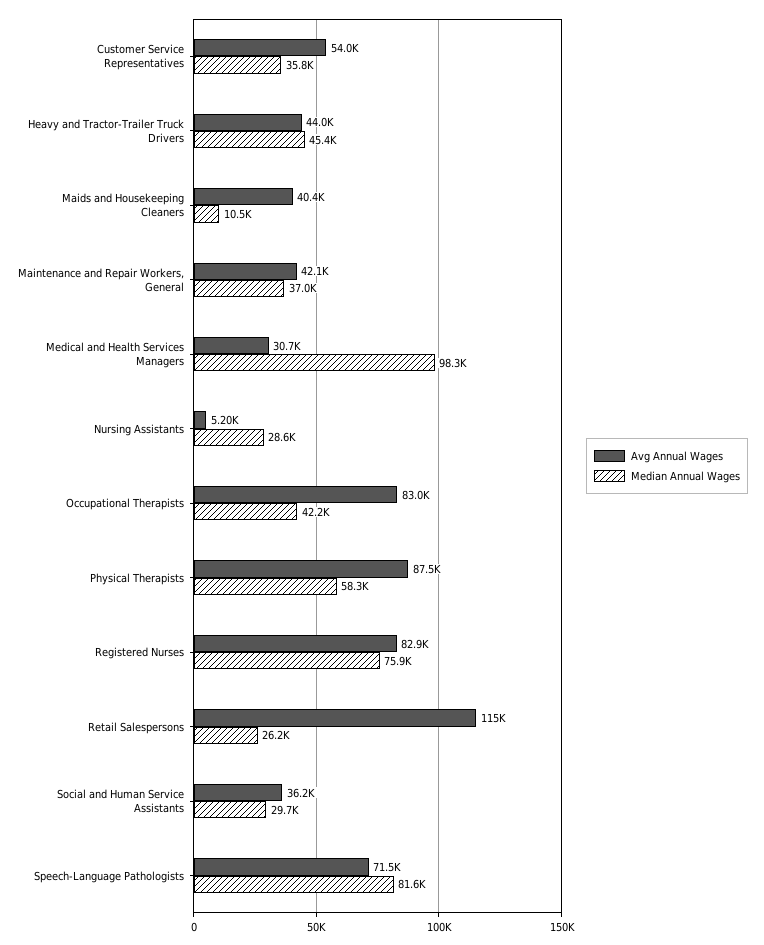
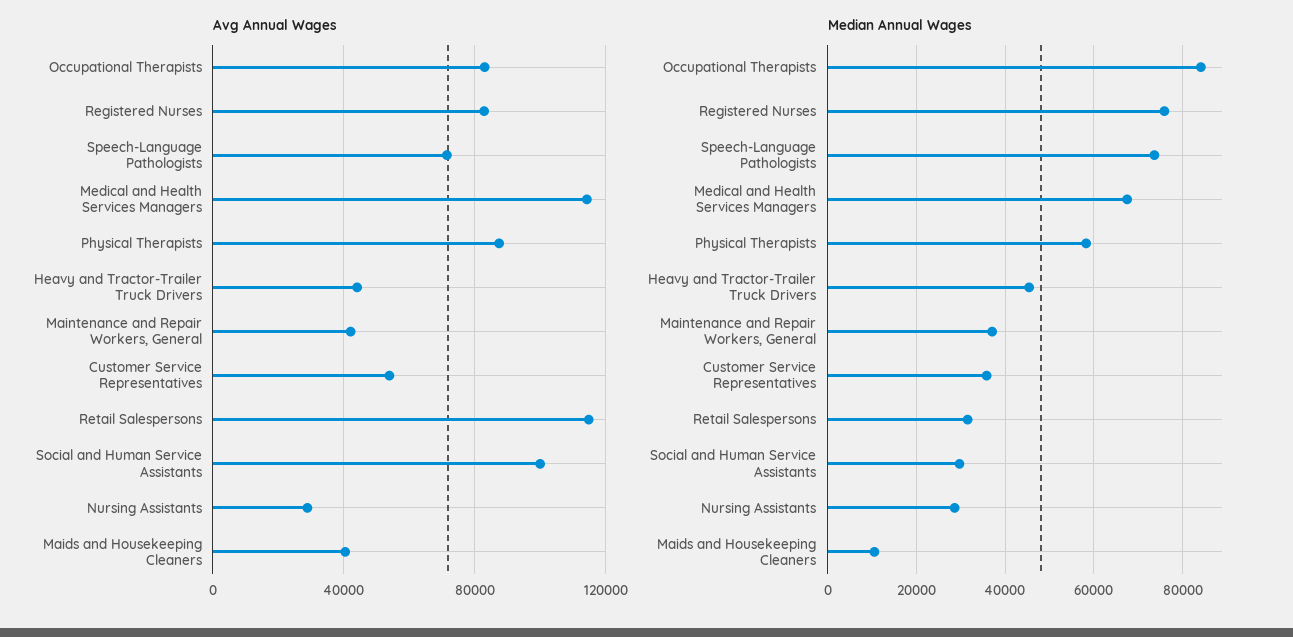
  {
    "Avg Annual Wages": {
      "Customer Service Representatives": 54000,
      "Heavy and Tractor-Trailer Truck Drivers": 44000,
      "Maids and Housekeeping Cleaners": 40400,
      "Maintenance and Repair Workers, General": 42100,
-     "Medical and Health Services Managers": 30700,
+     "Medical and Health Services Managers": 115000,
-     "Nursing Assistants": 5200,
+     "Nursing Assistants": 30000,
      "Occupational Therapists": 83000,
      "Physical Therapists": 87500,
      "Registered Nurses": 82900,
      "Retail Salespersons": 115000,
-     "Social and Human Service Assistants": 36200,
+     "Social and Human Service Assistants": 100000,
      "Speech-Language Pathologists": 71500
    },
    "Median Annual Wages": {
      "Customer Service Representatives": 35800,
      "Heavy and Tractor-Trailer Truck Drivers": 45400,
      "Maids and Housekeeping Cleaners": 10500,
      "Maintenance and Repair Workers, General": 37000,
-     "Medical and Health Services Managers": 98300,
+     "Medical and Health Services Managers": 68000,
      "Nursing Assistants": 28600,
-     "Occupational Therapists": 42200,
+     "Occupational Therapists": 84000,
      "Physical Therapists": 58300,
      "Registered Nurses": 75900,
-     "Retail Salespersons": 26200,
+     "Retail Salespersons": 32000,
      "Social and Human Service Assistants": 29700,
-     "Speech-Language Pathologists": 81600
+     "Speech-Language Pathologists": 74000
    }
  }

